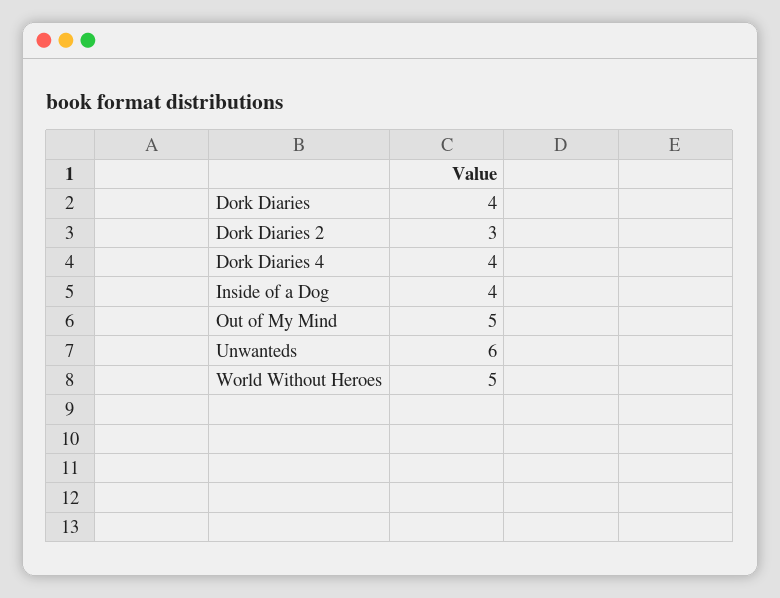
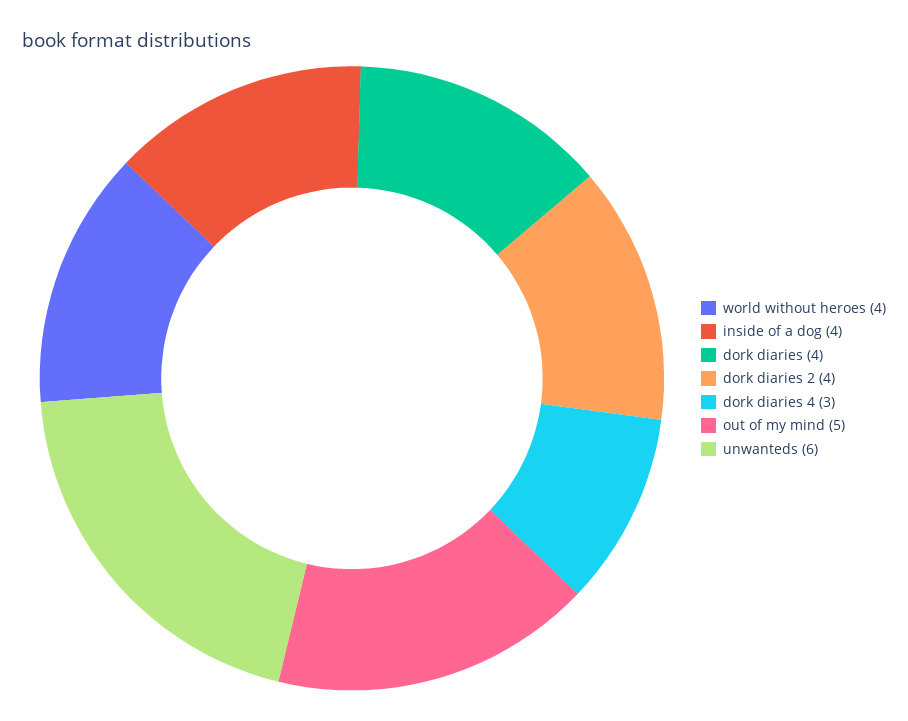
  {
    "Dork Diaries": 4,
-   "Dork Diaries 2": 3,
+   "Dork Diaries 2": 4,
-   "Dork Diaries 4": 4,
+   "Dork Diaries 4": 3,
    "Inside of a Dog": 4,
    "Out of My Mind": 5,
    "Unwanteds": 6,
-   "World Without Heroes": 5
+   "World Without Heroes": 4
  }

